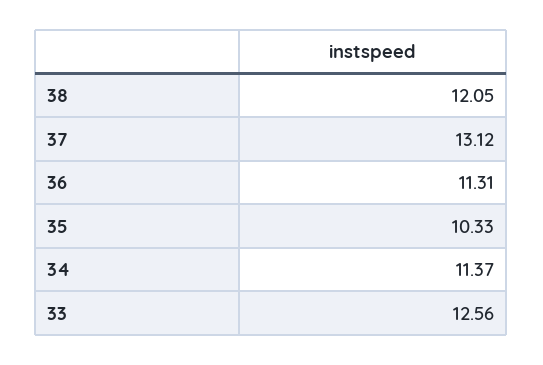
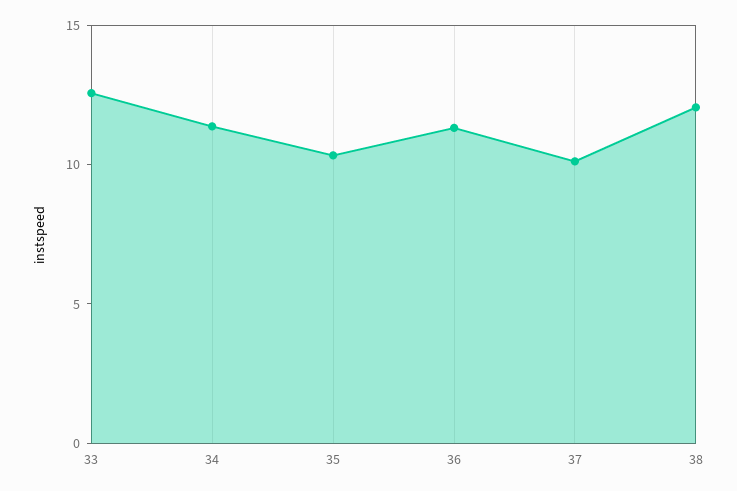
  {
    "38": 12.05,
-   "37": 13.12,
+   "37": 10,
    "36": 11.31,
    "35": 10.33,
    "34": 11.37,
    "33": 12.56
  }

